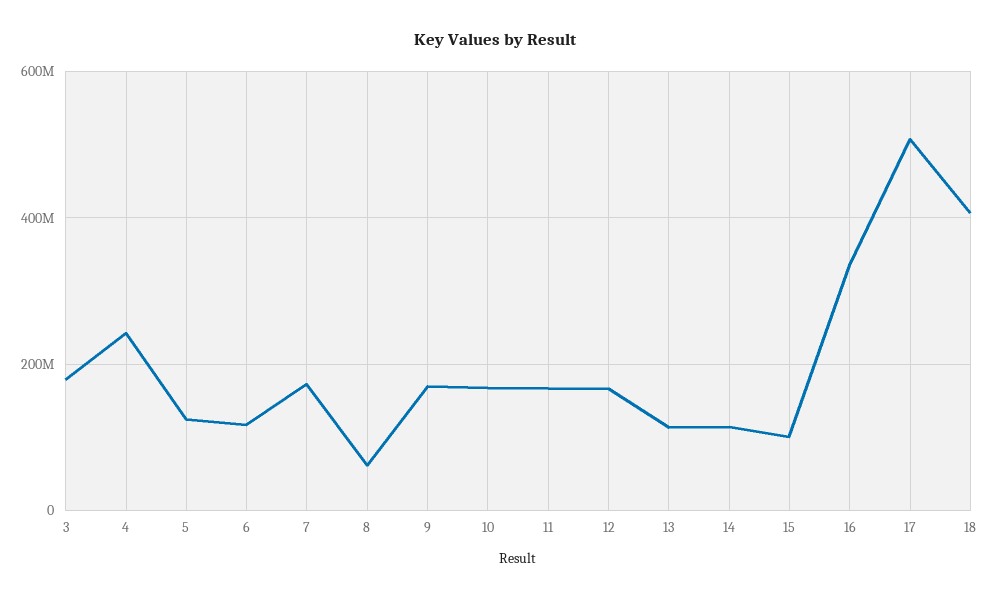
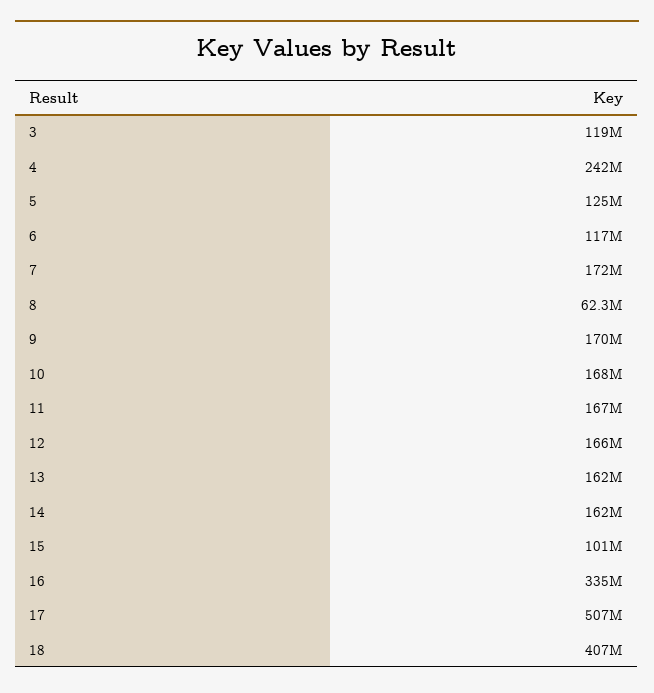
  {
-   "3": 180000000,
+   "3": 119000000,
    "4": 242000000,
    "5": 125000000,
    "6": 117000000,
    "7": 172000000,
    "8": 62300000,
    "9": 170000000,
    "10": 168000000,
    "11": 167000000,
    "12": 166000000,
-   "13": 120000000,
+   "13": 162000000,
-   "14": 120000000,
+   "14": 162000000,
    "15": 101000000,
    "16": 335000000,
    "17": 507000000,
    "18": 407000000
  }

